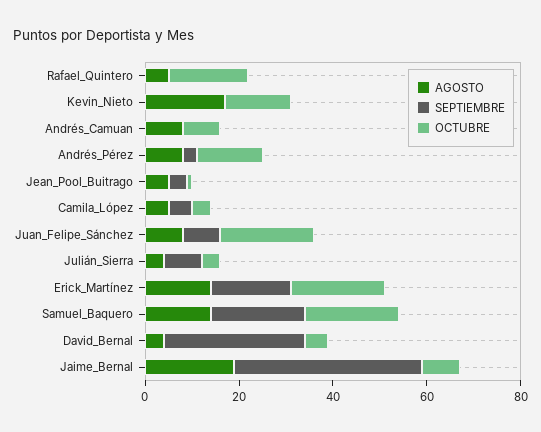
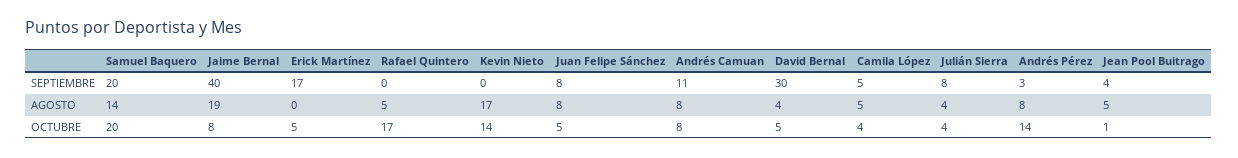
  {
    "AGOSTO": {
      "Rafael_Quintero": 5,
      "Kevin_Nieto": 17,
      "Andrés_Camuan": 8,
      "Andrés_Pérez": 8,
      "Jean_Pool_Buitrago": 5,
      "Camila_López": 5,
      "Juan_Felipe_Sánchez": 8,
      "Julián_Sierra": 4,
-     "Erick_Martínez": 15,
+     "Erick_Martínez": 0,
      "Samuel_Baquero": 14,
      "David_Bernal": 4,
      "Jaime_Bernal": 19
    },
    "SEPTIEMBRE": {
      "Rafael_Quintero": 0,
      "Kevin_Nieto": 0,
-     "Andrés_Camuan": 0,
+     "Andrés_Camuan": 11,
      "Andrés_Pérez": 3,
      "Jean_Pool_Buitrago": 4,
      "Camila_López": 5,
      "Juan_Felipe_Sánchez": 8,
      "Julián_Sierra": 8,
      "Erick_Martínez": 17,
      "Samuel_Baquero": 20,
      "David_Bernal": 30,
      "Jaime_Bernal": 40
    },
    "OCTUBRE": {
      "Rafael_Quintero": 17,
      "Kevin_Nieto": 14,
      "Andrés_Camuan": 8,
      "Andrés_Pérez": 14,
      "Jean_Pool_Buitrago": 1,
      "Camila_López": 4,
-     "Juan_Felipe_Sánchez": 20,
+     "Juan_Felipe_Sánchez": 5,
      "Julián_Sierra": 4,
-     "Erick_Martínez": 20,
+     "Erick_Martínez": 5,
      "Samuel_Baquero": 20,
      "David_Bernal": 5,
      "Jaime_Bernal": 8
    }
  }

